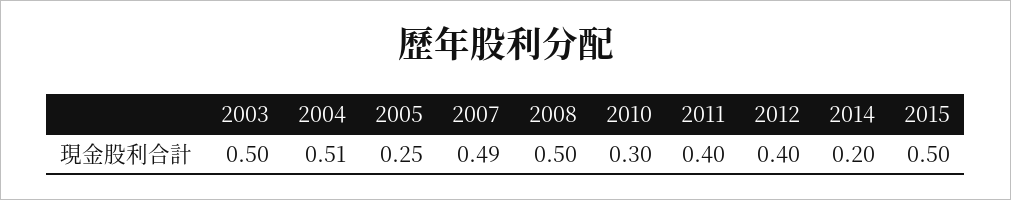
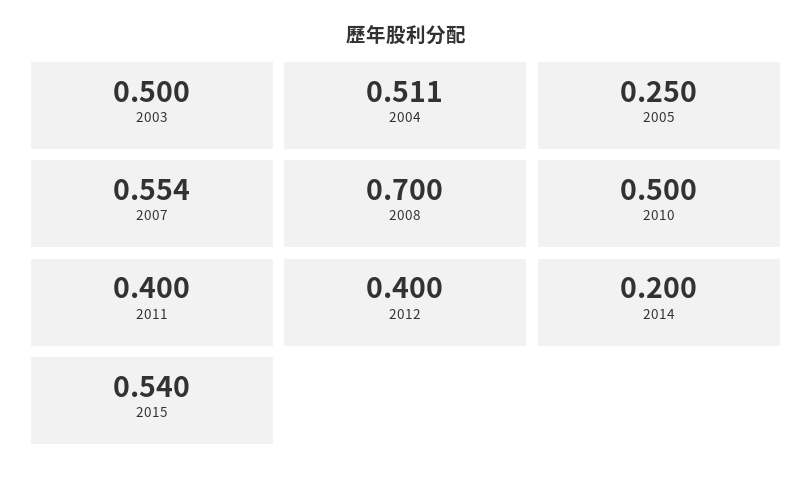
  {
    "2003": 0.5,
    "2004": 0.511,
    "2005": 0.25,
-   "2007": 0.49,
+   "2007": 0.554,
-   "2008": 0.5,
+   "2008": 0.7,
-   "2010": 0.3,
+   "2010": 0.5,
    "2011": 0.4,
    "2012": 0.4,
    "2014": 0.2,
-   "2015": 0.5
+   "2015": 0.54
  }

